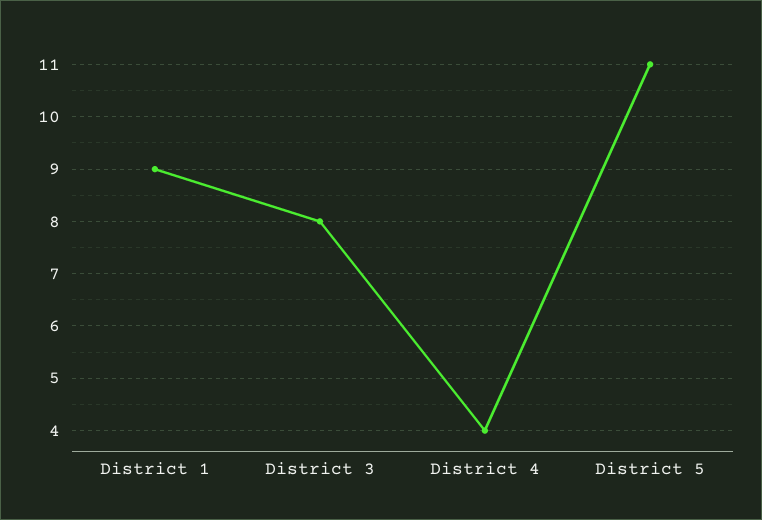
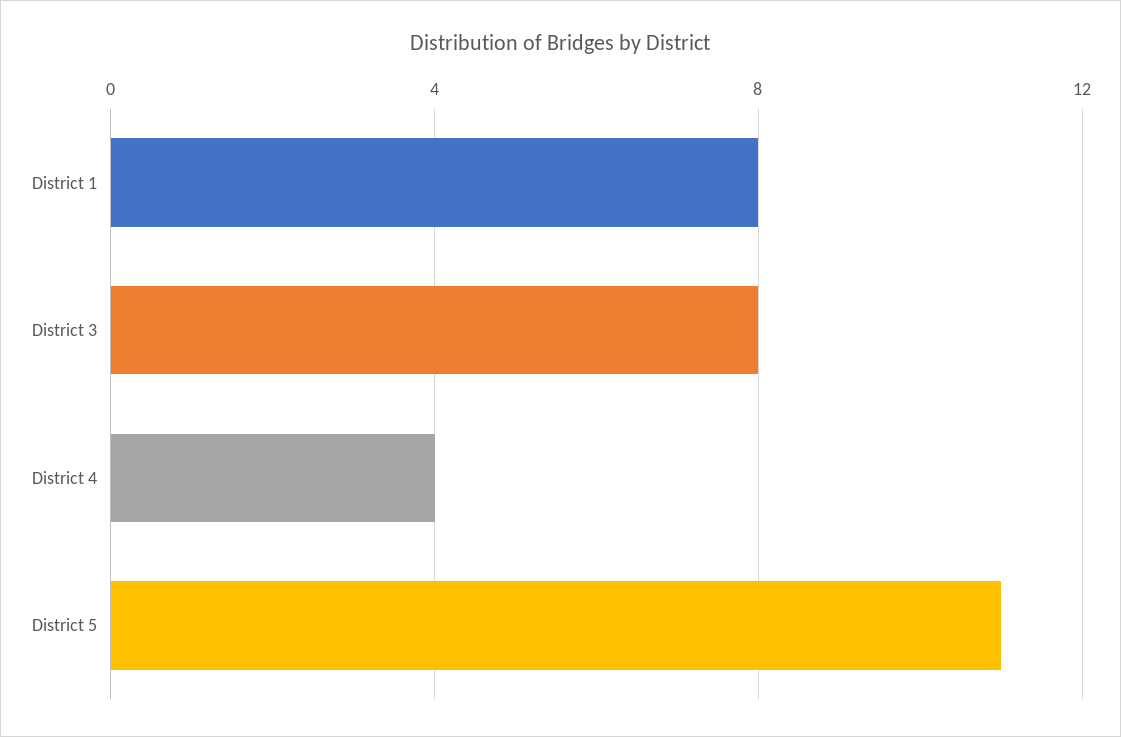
  {
-   "District 1": 9,
+   "District 1": 8,
    "District 3": 8,
    "District 4": 4,
    "District 5": 11
  }

